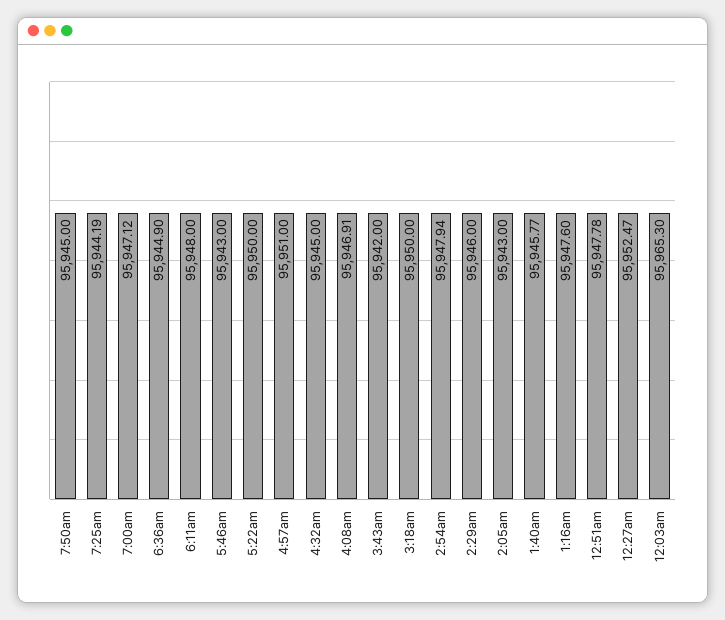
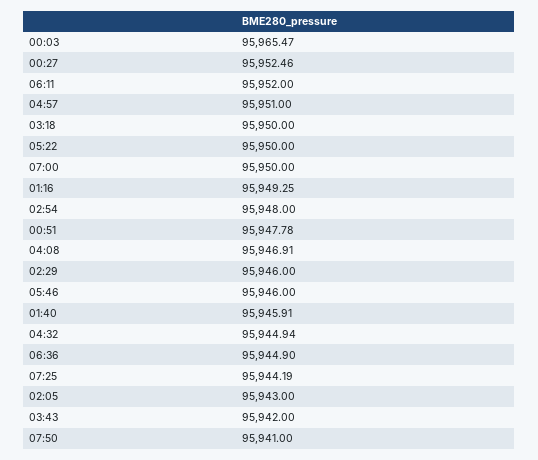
  {
-   "7:50am": 95945,
+   "7:50am": 95941,
    "7:25am": 95944.19,
-   "7:00am": 95947.12,
+   "7:00am": 95950,
    "6:36am": 95944.9,
-   "6:11am": 95948,
+   "6:11am": 95952,
-   "5:46am": 95943,
+   "5:46am": 95946,
    "5:22am": 95950,
    "4:57am": 95951,
-   "4:32am": 95945,
+   "4:32am": 95944.94,
    "4:08am": 95946.91,
    "3:43am": 95942,
    "3:18am": 95950,
-   "2:54am": 95947.94,
+   "2:54am": 95948,
    "2:29am": 95946,
    "2:05am": 95943,
-   "1:40am": 95945.77,
+   "1:40am": 95945.91,
-   "1:16am": 95947.6,
+   "1:16am": 95949.25,
    "12:51am": 95947.78,
-   "12:27am": 95952.47,
+   "12:27am": 95952.46,
-   "12:03am": 95965.3
+   "12:03am": 95965.47
  }

